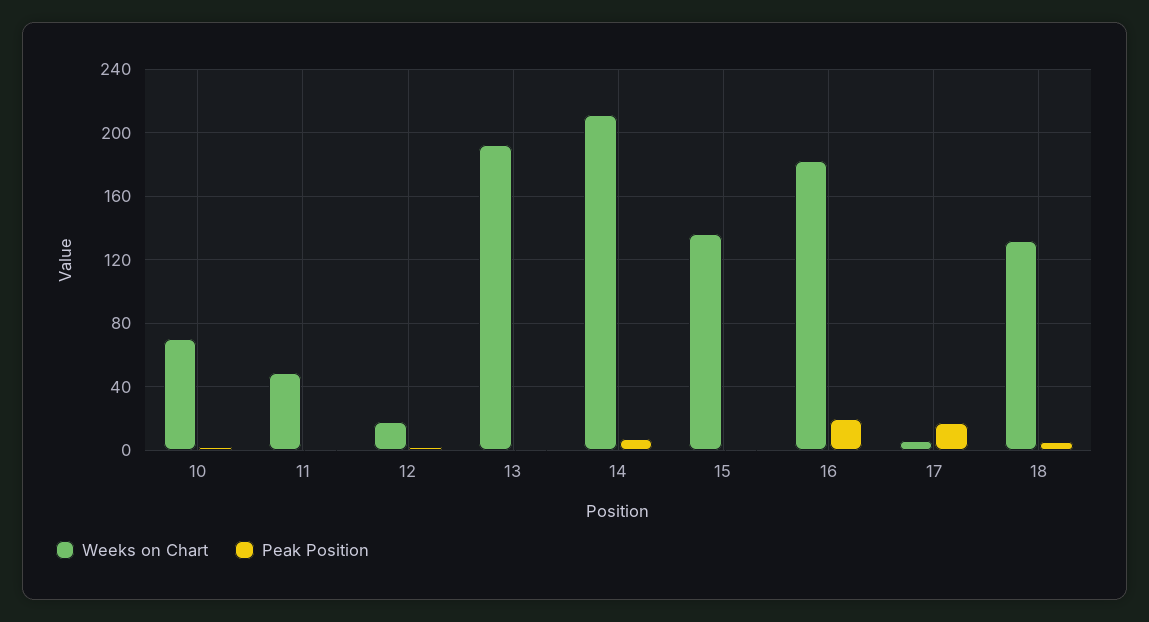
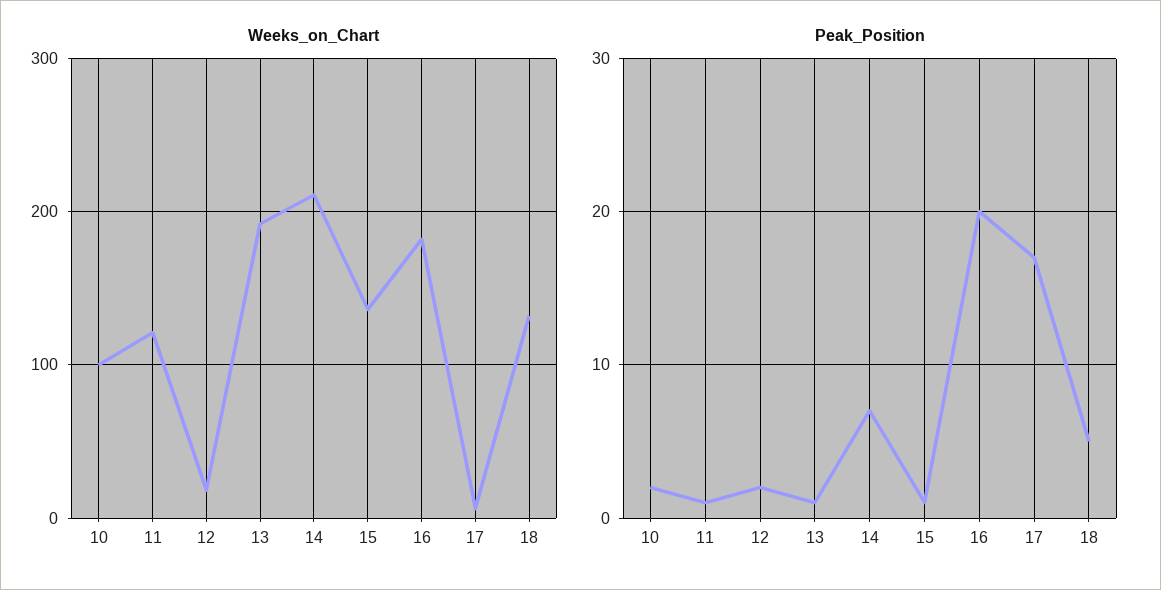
  {
    "Weeks on Chart": {
-     "10": 70,
+     "10": 100,
-     "11": 50,
+     "11": 120,
      "12": 20,
      "13": 190,
      "14": 210,
      "15": 135,
      "16": 180,
      "17": 5,
      "18": 130
    },
    "Peak Position": {
      "10": 2,
      "11": 1,
      "12": 2,
      "13": 1,
      "14": 7,
      "15": 1,
      "16": 20,
      "17": 17,
      "18": 5
    }
  }

